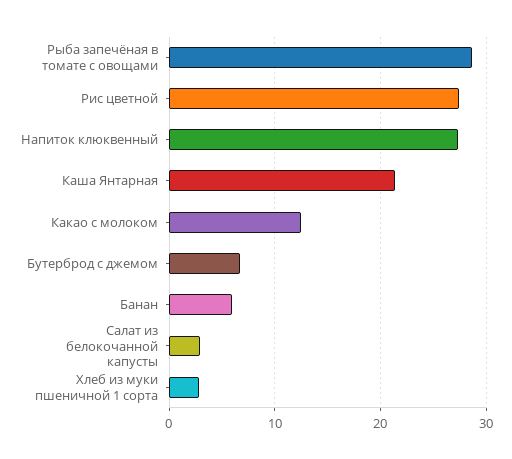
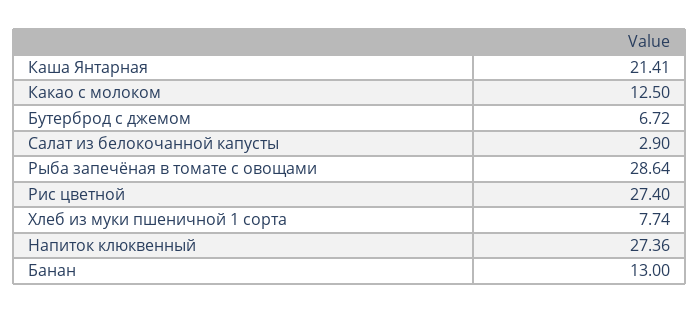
  {
    "Рыба запечёная в томате с овощами": 28.64,
    "Рис цветной": 27.4,
    "Напиток клюквенный": 27.36,
    "Каша Янтарная": 21.41,
    "Какао с молоком": 12.5,
    "Бутерброд с джемом": 6.72,
-   "Банан": 6,
+   "Банан": 13,
    "Салат из белокочанной капусты": 2.9,
-   "Хлеб из муки пшеничной 1 сорта": 3
+   "Хлеб из муки пшеничной 1 сорта": 7.74
  }

